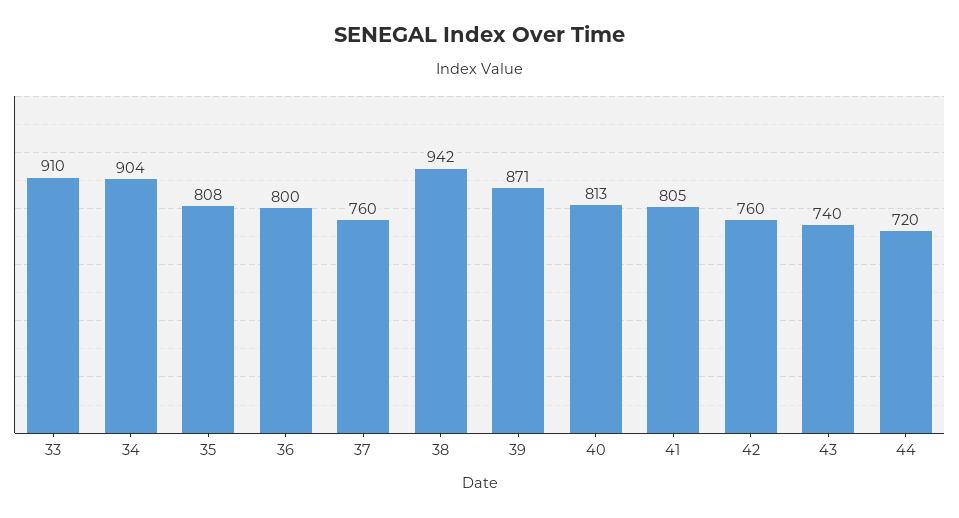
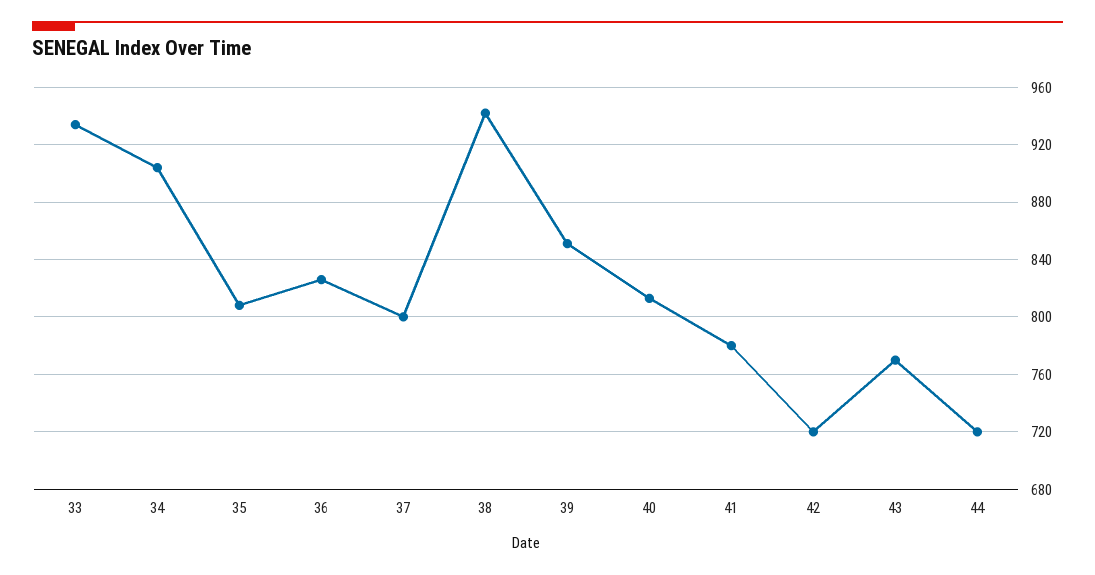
  {
-   "33": 910,
+   "33": 935,
    "34": 904,
    "35": 808,
-   "36": 800,
+   "36": 825,
-   "37": 760,
+   "37": 800,
    "38": 942,
-   "39": 871,
+   "39": 850,
    "40": 813,
-   "41": 805,
+   "41": 780,
-   "42": 760,
+   "42": 720,
-   "43": 740,
+   "43": 770,
    "44": 720
  }

